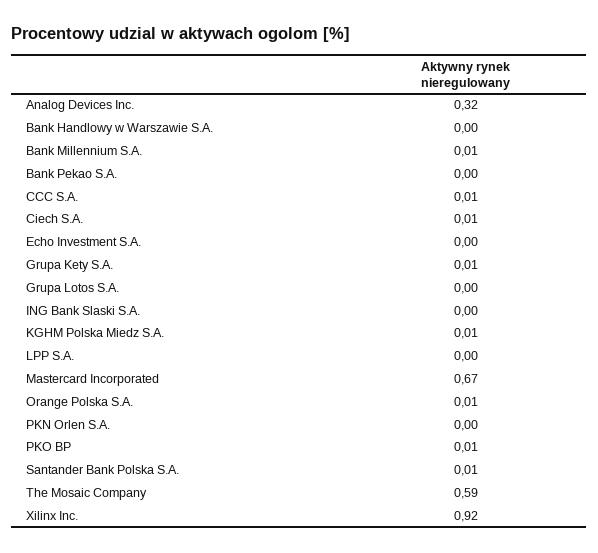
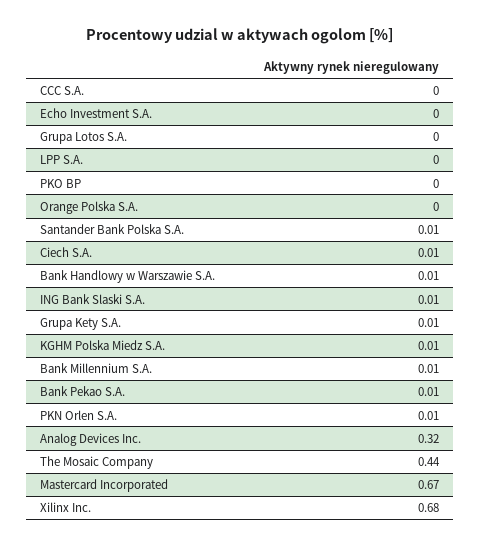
  {
    "Analog Devices Inc.": 0.32,
-   "Bank Handlowy w Warszawie S.A.": 0,
+   "Bank Handlowy w Warszawie S.A.": 0.01,
    "Bank Millennium S.A.": 0.01,
-   "Bank Pekao S.A.": 0,
+   "Bank Pekao S.A.": 0.01,
-   "CCC S.A.": 0.01,
+   "CCC S.A.": 0,
    "Ciech S.A.": 0.01,
    "Echo Investment S.A.": 0,
    "Grupa Kety S.A.": 0.01,
    "Grupa Lotos S.A.": 0,
-   "ING Bank Slaski S.A.": 0,
+   "ING Bank Slaski S.A.": 0.01,
    "KGHM Polska Miedz S.A.": 0.01,
    "LPP S.A.": 0,
    "Mastercard Incorporated": 0.67,
-   "Orange Polska S.A.": 0.01,
+   "Orange Polska S.A.": 0,
-   "PKN Orlen S.A.": 0,
+   "PKN Orlen S.A.": 0.01,
-   "PKO BP": 0.01,
+   "PKO BP": 0,
    "Santander Bank Polska S.A.": 0.01,
-   "The Mosaic Company": 0.59,
+   "The Mosaic Company": 0.44,
-   "Xilinx Inc.": 0.92
+   "Xilinx Inc.": 0.68
  }

